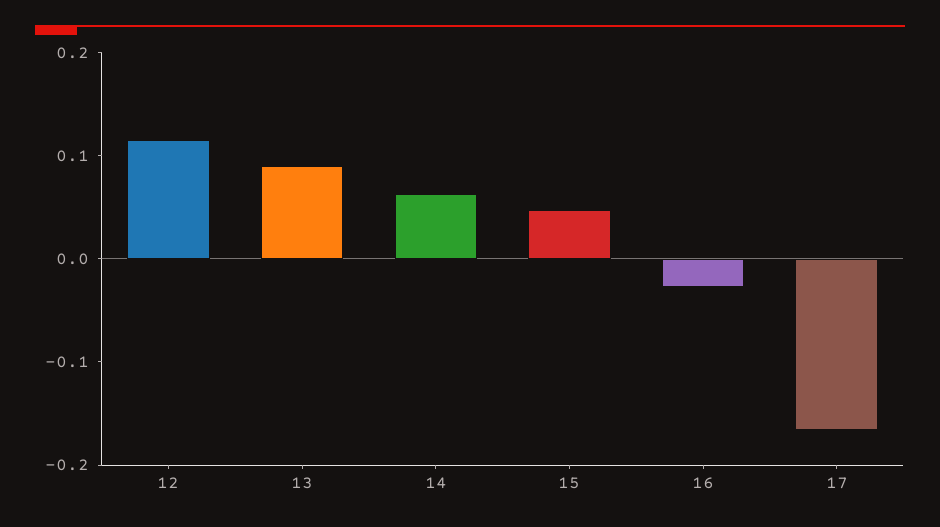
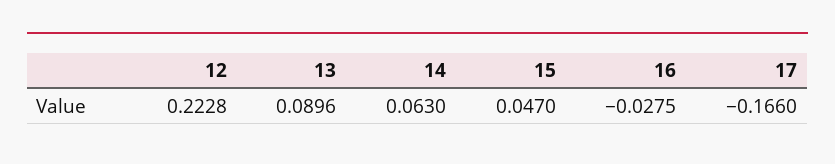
  {
-   "12": 0.12,
+   "12": 0.2228,
    "13": 0.0896,
    "14": 0.063,
    "15": 0.047,
    "16": -0.0275,
    "17": -0.166
  }

